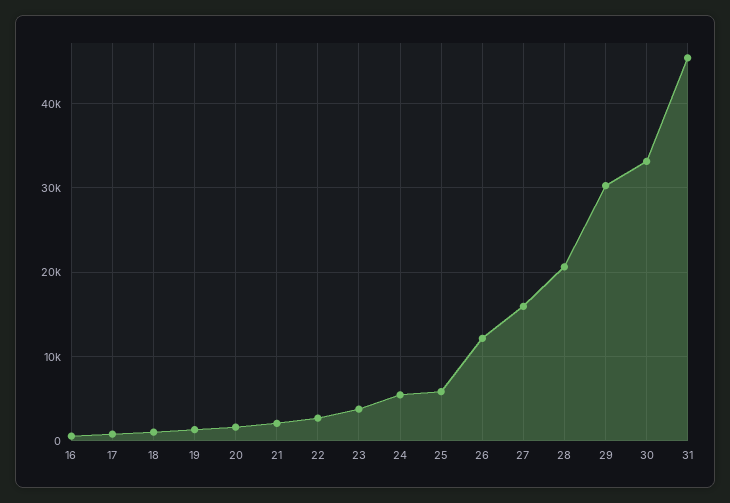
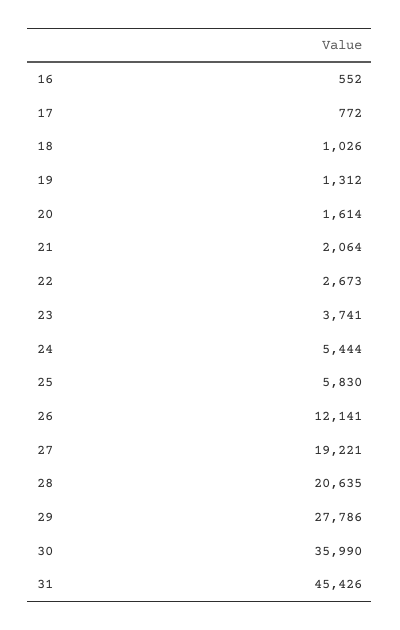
  {
    "16": 552,
    "17": 772,
    "18": 1026,
    "19": 1312,
    "20": 1614,
    "21": 2064,
    "22": 2673,
    "23": 3741,
    "24": 5444,
    "25": 5830,
    "26": 12141,
-   "27": 16000,
+   "27": 19221,
    "28": 20635,
-   "29": 30000,
+   "29": 27786,
-   "30": 33000,
+   "30": 35990,
    "31": 45426
  }

